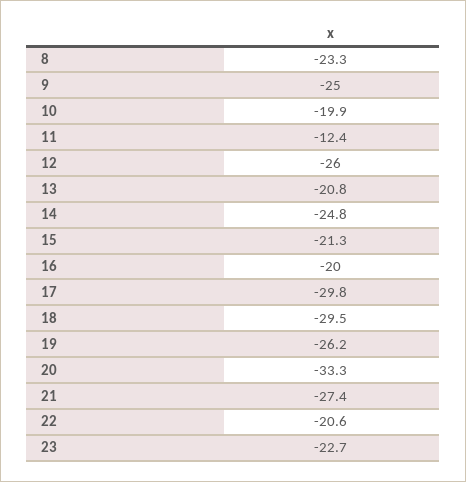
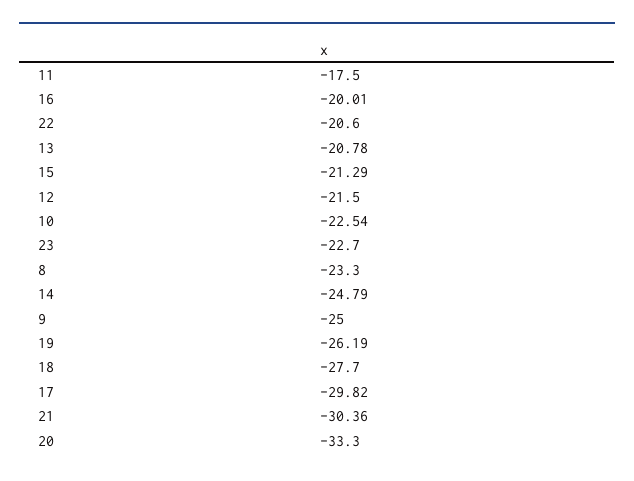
  {
    "8": -23.3,
    "9": -25,
-   "10": -19.9,
+   "10": -22.54,
-   "11": -12.4,
+   "11": -17.5,
-   "12": -26,
+   "12": -21.5,
    "13": -20.78,
    "14": -24.79,
    "15": -21.29,
    "16": -20.01,
    "17": -29.82,
-   "18": -29.5,
+   "18": -27.7,
    "19": -26.19,
    "20": -33.3,
-   "21": -27.4,
+   "21": -30.36,
    "22": -20.6,
    "23": -22.7
  }

